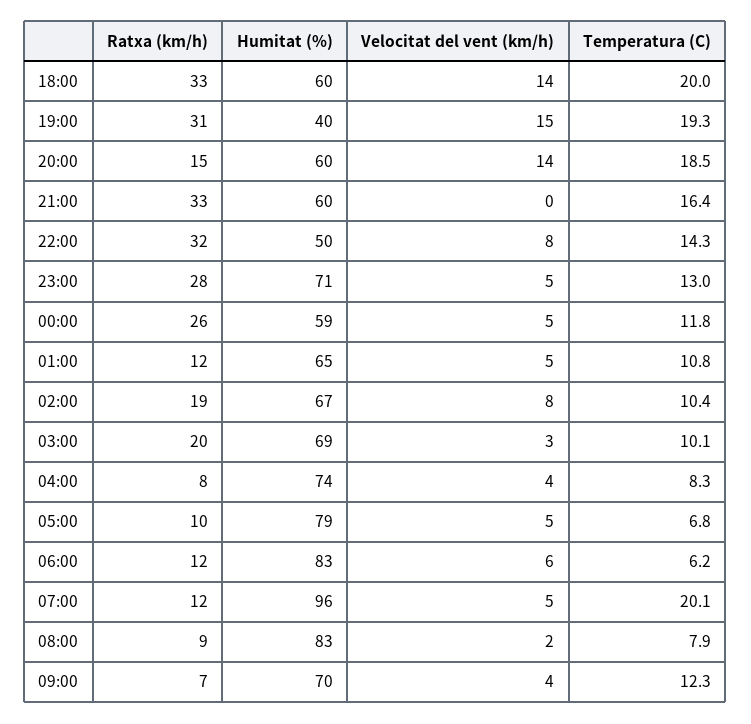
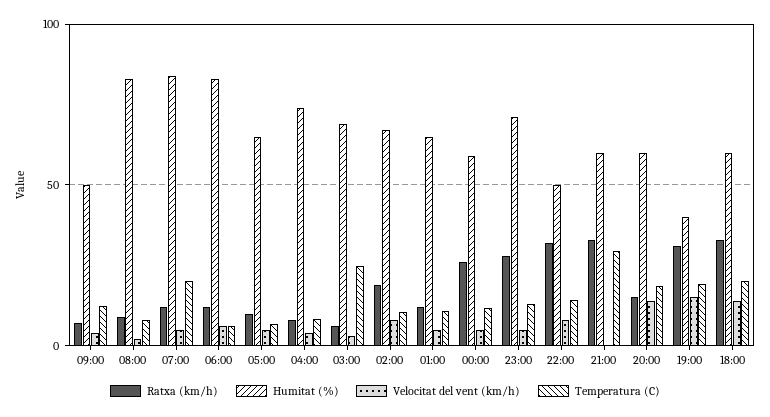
  {
    "Ratxa (km/h)": {
      "18:00": 33,
      "19:00": 31,
      "20:00": 15,
      "21:00": 33,
      "22:00": 32,
      "23:00": 28,
      "00:00": 26,
      "01:00": 12,
      "02:00": 19,
-     "03:00": 20,
+     "03:00": 5,
      "04:00": 8,
      "05:00": 10,
      "06:00": 12,
      "07:00": 12,
      "08:00": 9,
      "09:00": 7
    },
    "Humitat (%)": {
      "18:00": 60,
      "19:00": 40,
      "20:00": 60,
      "21:00": 60,
      "22:00": 50,
      "23:00": 71,
      "00:00": 59,
      "01:00": 65,
      "02:00": 67,
      "03:00": 69,
      "04:00": 74,
-     "05:00": 79,
+     "05:00": 65,
      "06:00": 83,
-     "07:00": 96,
+     "07:00": 85,
      "08:00": 83,
-     "09:00": 70
+     "09:00": 50
    },
    "Velocitat del vent (km/h)": {
      "18:00": 14,
      "19:00": 15,
      "20:00": 14,
      "21:00": 0,
      "22:00": 8,
      "23:00": 5,
      "00:00": 5,
      "01:00": 5,
      "02:00": 8,
      "03:00": 3,
      "04:00": 4,
      "05:00": 5,
      "06:00": 6,
      "07:00": 5,
      "08:00": 2,
      "09:00": 4
    },
    "Temperatura (C)": {
      "18:00": 20,
      "19:00": 19.3,
      "20:00": 18.5,
-     "21:00": 16.4,
+     "21:00": 30,
      "22:00": 14.3,
      "23:00": 13,
      "00:00": 11.8,
      "01:00": 10.8,
      "02:00": 10.4,
-     "03:00": 10.1,
+     "03:00": 25,
      "04:00": 8.3,
      "05:00": 6.8,
      "06:00": 6.2,
      "07:00": 20.1,
      "08:00": 7.9,
      "09:00": 12.3
    }
  }

